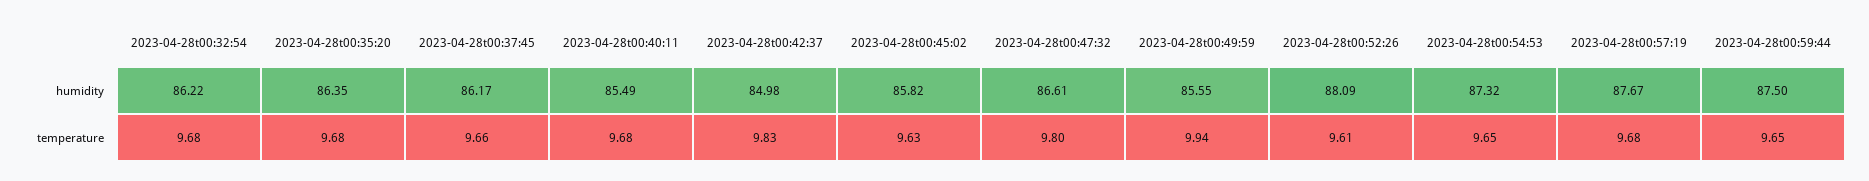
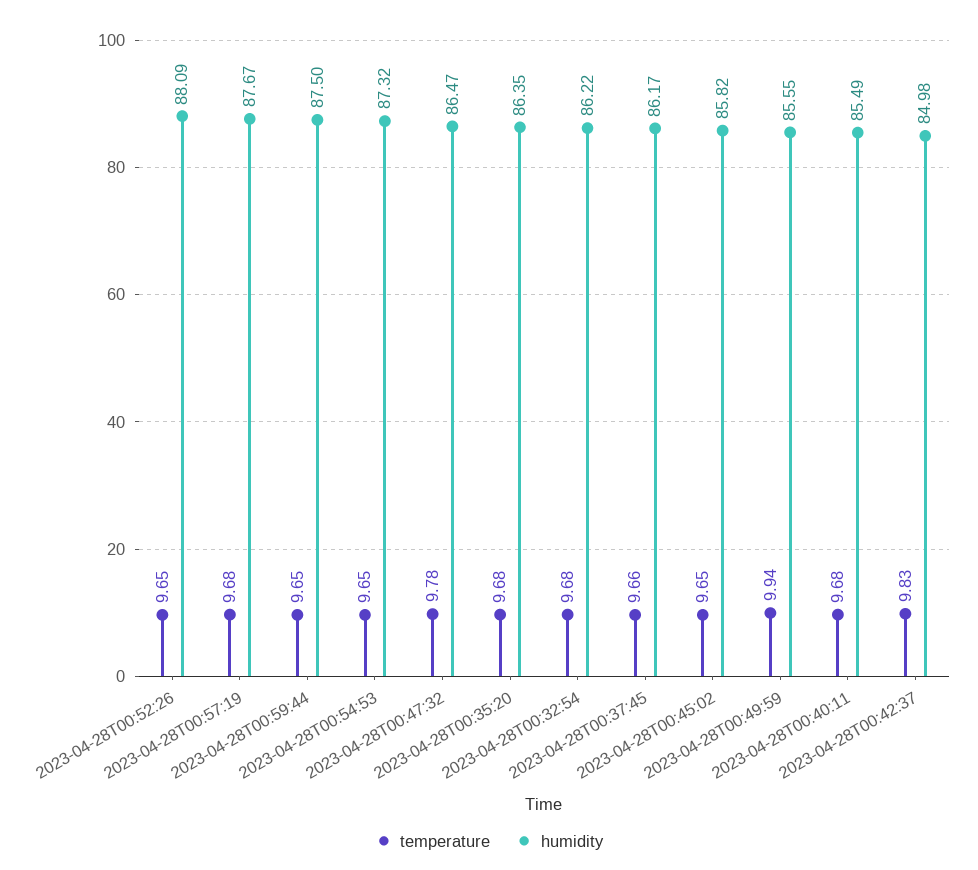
  {
    "humidity": {
      "2023-04-28t00:32:54": 86.22,
      "2023-04-28t00:35:20": 86.35,
      "2023-04-28t00:37:45": 86.17,
      "2023-04-28t00:40:11": 85.49,
      "2023-04-28t00:42:37": 84.98,
      "2023-04-28t00:45:02": 85.82,
-     "2023-04-28t00:47:32": 86.61,
+     "2023-04-28t00:47:32": 86.47,
      "2023-04-28t00:49:59": 85.55,
      "2023-04-28t00:52:26": 88.09,
      "2023-04-28t00:54:53": 87.32,
      "2023-04-28t00:57:19": 87.67,
      "2023-04-28t00:59:44": 87.5
    },
    "temperature": {
      "2023-04-28t00:32:54": 9.68,
      "2023-04-28t00:35:20": 9.68,
      "2023-04-28t00:37:45": 9.66,
      "2023-04-28t00:40:11": 9.68,
      "2023-04-28t00:42:37": 9.83,
-     "2023-04-28t00:45:02": 9.63,
+     "2023-04-28t00:45:02": 9.65,
-     "2023-04-28t00:47:32": 9.8,
+     "2023-04-28t00:47:32": 9.78,
      "2023-04-28t00:49:59": 9.94,
-     "2023-04-28t00:52:26": 9.61,
+     "2023-04-28t00:52:26": 9.65,
      "2023-04-28t00:54:53": 9.65,
      "2023-04-28t00:57:19": 9.68,
      "2023-04-28t00:59:44": 9.65
    }
  }

